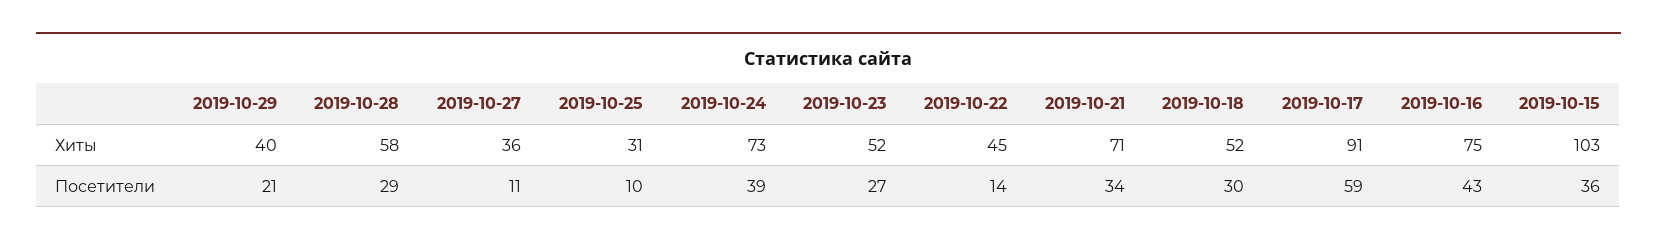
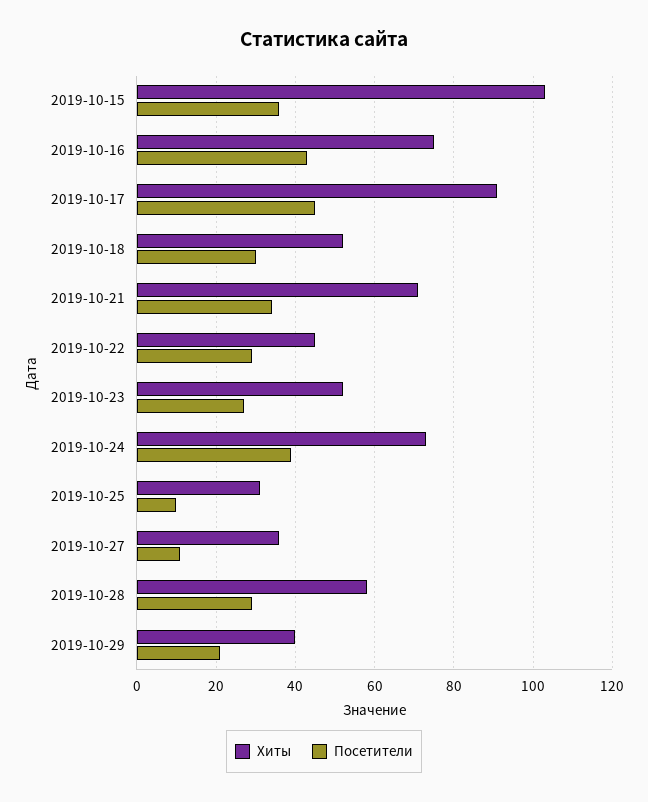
  {
    "Хиты": {
      "2019-10-29": 40,
      "2019-10-28": 58,
      "2019-10-27": 36,
      "2019-10-25": 31,
      "2019-10-24": 73,
      "2019-10-23": 52,
      "2019-10-22": 45,
      "2019-10-21": 71,
      "2019-10-18": 52,
      "2019-10-17": 91,
      "2019-10-16": 75,
      "2019-10-15": 103
    },
    "Посетители": {
      "2019-10-29": 21,
      "2019-10-28": 29,
      "2019-10-27": 11,
      "2019-10-25": 10,
      "2019-10-24": 39,
      "2019-10-23": 27,
-     "2019-10-22": 14,
+     "2019-10-22": 30,
      "2019-10-21": 34,
      "2019-10-18": 30,
-     "2019-10-17": 59,
+     "2019-10-17": 45,
      "2019-10-16": 43,
      "2019-10-15": 36
    }
  }

